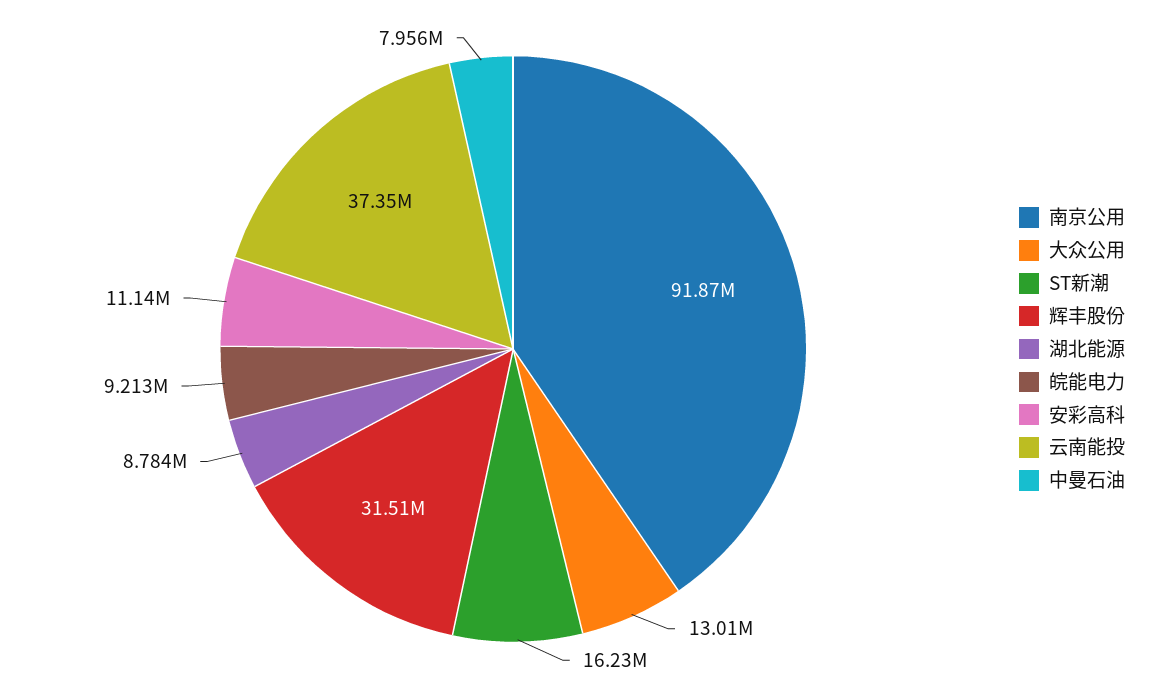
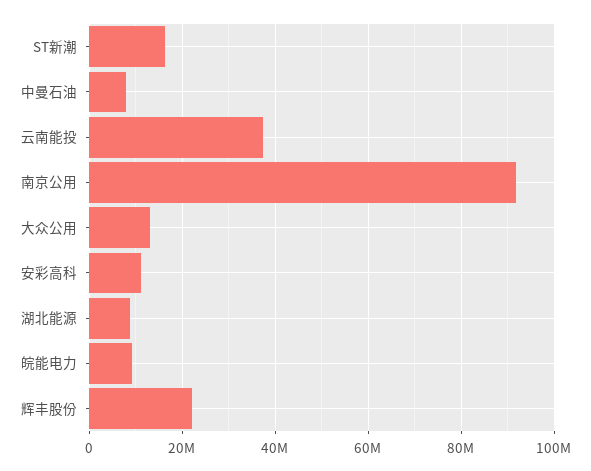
  {
    "南京公用": 91870000,
    "大众公用": 13010000,
    "ST新潮": 16230000,
-   "辉丰股份": 31510000,
+   "辉丰股份": 22000000,
    "湖北能源": 8784000,
    "皖能电力": 9213000,
    "安彩高科": 11140000,
    "云南能投": 37350000,
    "中曼石油": 7956000
  }

